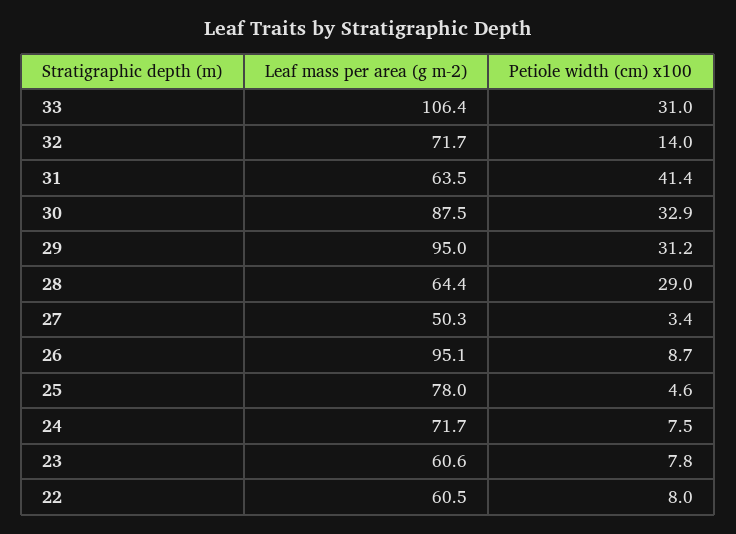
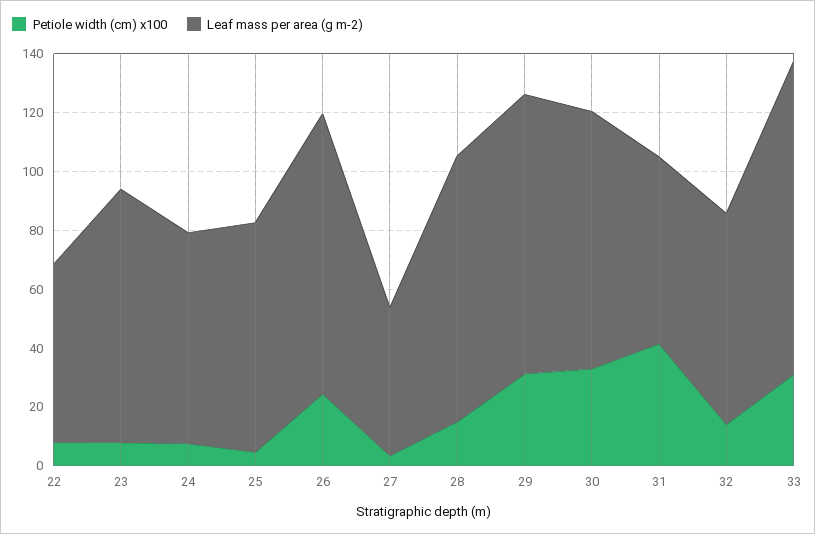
  {
    "Leaf mass per area (g m-2)": {
      "33": 106.4,
      "32": 71.7,
      "31": 63.5,
      "30": 87.5,
      "29": 95,
-     "28": 64.4,
+     "28": 90,
      "27": 50.3,
      "26": 95.1,
      "25": 78,
      "24": 71.7,
-     "23": 60.6,
+     "23": 85,
      "22": 60.5
    },
    "Petiole width (cm) x100": {
      "33": 31,
      "32": 14,
      "31": 41.4,
      "30": 32.9,
      "29": 31.2,
-     "28": 29,
+     "28": 15,
      "27": 3.4,
-     "26": 8.7,
+     "26": 25,
      "25": 4.6,
      "24": 7.5,
      "23": 7.8,
      "22": 8
    }
  }

